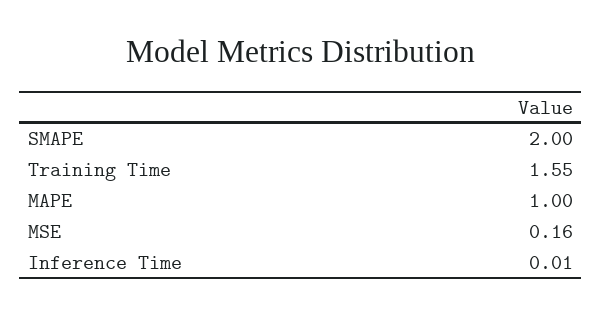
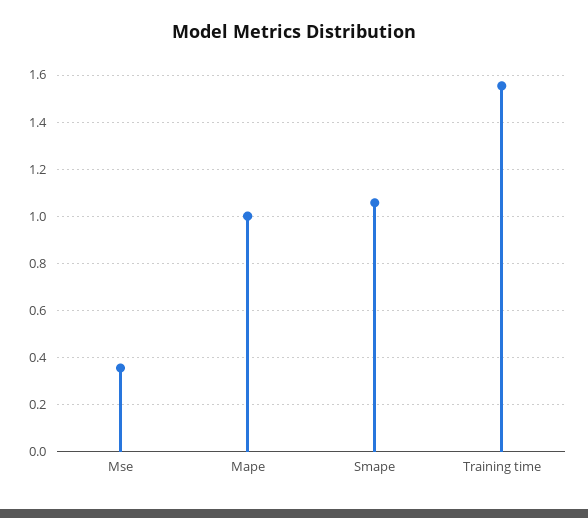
  {
-   "SMAPE": 2,
+   "SMAPE": 1.05,
    "Training Time": 1.55,
    "MAPE": 1,
-   "MSE": 0.16,
+   "MSE": 0.35
-   "Inference Time": 0.01
  }

